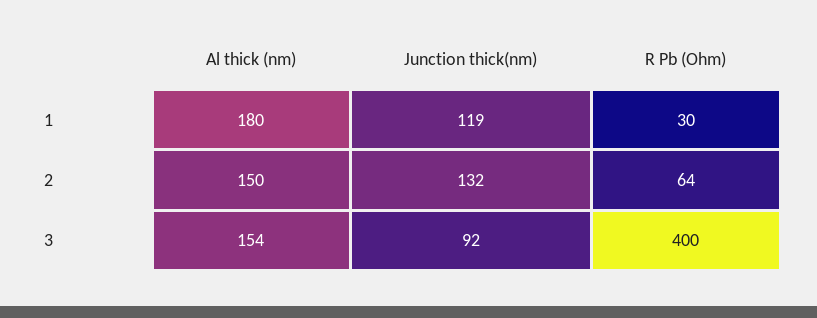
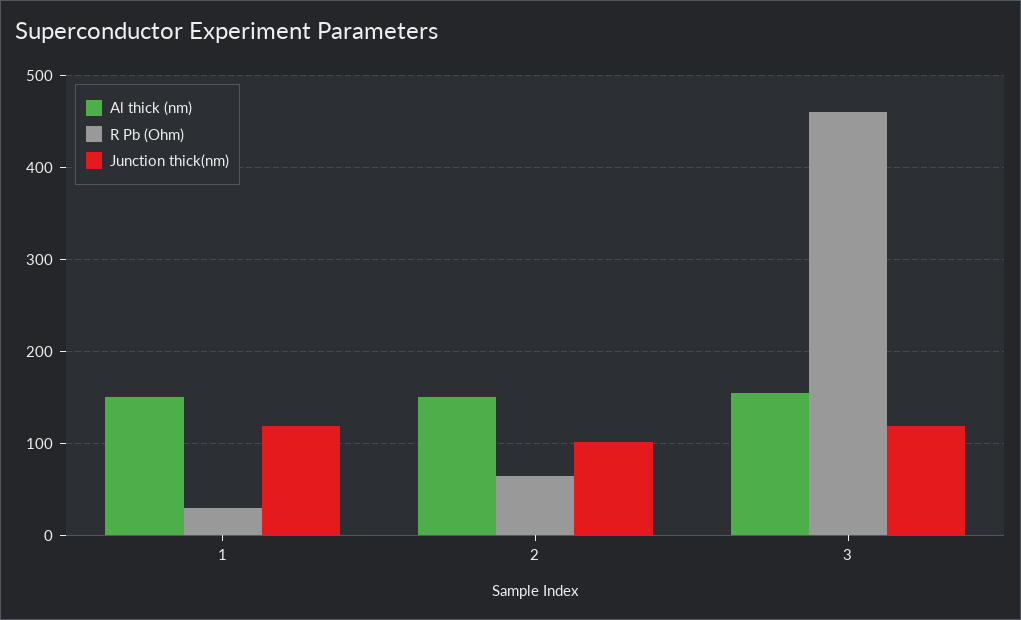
  {
    "Al thick (nm)": {
-     "1": 180,
+     "1": 150,
      "2": 150,
      "3": 154
    },
    "Junction thick(nm)": {
      "1": 119,
-     "2": 132,
+     "2": 100,
-     "3": 92
+     "3": 120
    },
    "R Pb (Ohm)": {
      "1": 30,
      "2": 64,
-     "3": 400
+     "3": 460
    }
  }

